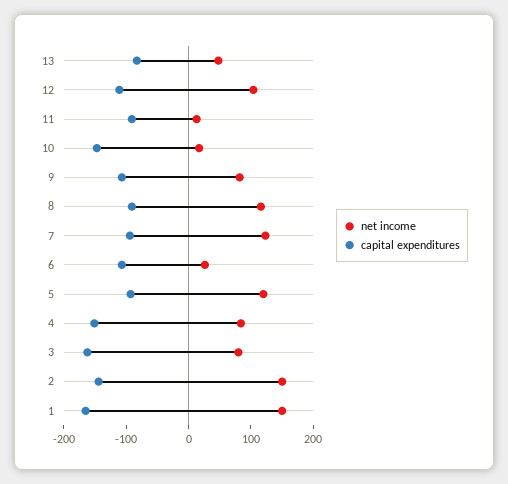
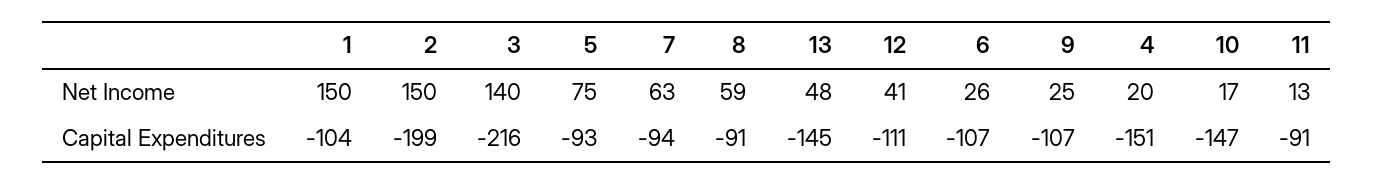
  {
    "net income": {
      "13": 48,
-     "12": 100,
+     "12": 41,
      "11": 13,
      "10": 17,
-     "9": 80,
+     "9": 25,
-     "8": 120,
+     "8": 59,
-     "7": 120,
+     "7": 63,
      "6": 26,
-     "5": 120,
+     "5": 75,
-     "4": 80,
+     "4": 20,
-     "3": 80,
+     "3": 140,
      "2": 150,
      "1": 150
    },
    "capital expenditures": {
-     "13": -80,
+     "13": -145,
      "12": -111,
      "11": -91,
      "10": -147,
      "9": -107,
      "8": -91,
      "7": -94,
      "6": -107,
      "5": -93,
      "4": -151,
-     "3": -160,
+     "3": -216,
-     "2": -140,
+     "2": -199,
-     "1": -160
+     "1": -104
    }
  }

